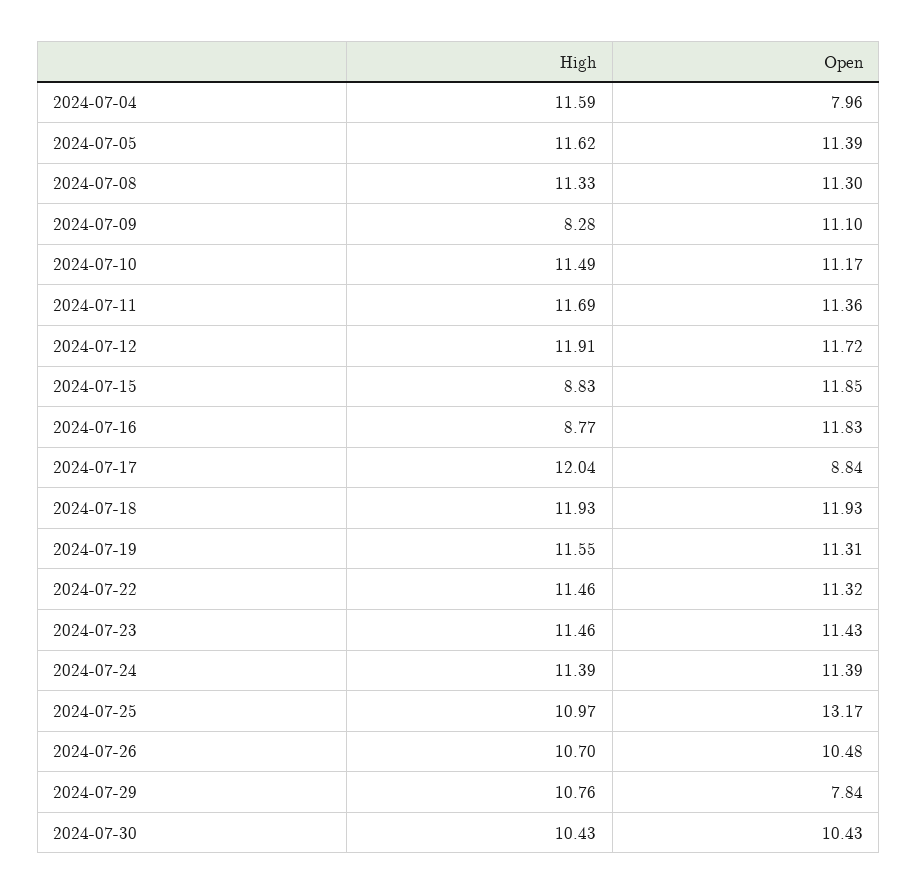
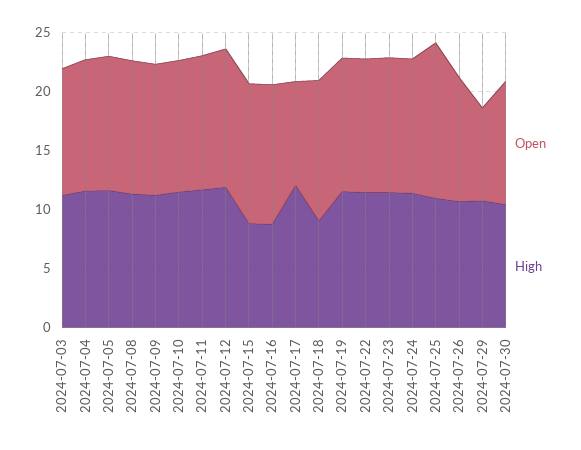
  {
    "High": {
      "2024-07-04": 11.59,
      "2024-07-05": 11.62,
      "2024-07-08": 11.33,
-     "2024-07-09": 8.28,
+     "2024-07-09": 11,
      "2024-07-10": 11.49,
      "2024-07-11": 11.69,
      "2024-07-12": 11.91,
      "2024-07-15": 8.83,
      "2024-07-16": 8.77,
      "2024-07-17": 12.04,
-     "2024-07-18": 11.93,
+     "2024-07-18": 9,
      "2024-07-19": 11.55,
      "2024-07-22": 11.46,
      "2024-07-23": 11.46,
      "2024-07-24": 11.39,
      "2024-07-25": 10.97,
      "2024-07-26": 10.7,
      "2024-07-29": 10.76,
-     "2024-07-30": 10.43
+     "2024-07-30": 10.43,
+     "2024-07-03": 11
    },
    "Open": {
-     "2024-07-04": 7.96,
+     "2024-07-04": 11,
      "2024-07-05": 11.39,
      "2024-07-08": 11.3,
      "2024-07-09": 11.1,
      "2024-07-10": 11.17,
      "2024-07-11": 11.36,
      "2024-07-12": 11.72,
      "2024-07-15": 11.85,
      "2024-07-16": 11.83,
      "2024-07-17": 8.84,
      "2024-07-18": 11.93,
      "2024-07-19": 11.31,
      "2024-07-22": 11.32,
      "2024-07-23": 11.43,
      "2024-07-24": 11.39,
      "2024-07-25": 13.17,
      "2024-07-26": 10.48,
      "2024-07-29": 7.84,
-     "2024-07-30": 10.43
+     "2024-07-30": 10.43,
+     "2024-07-03": 11
    }
  }

